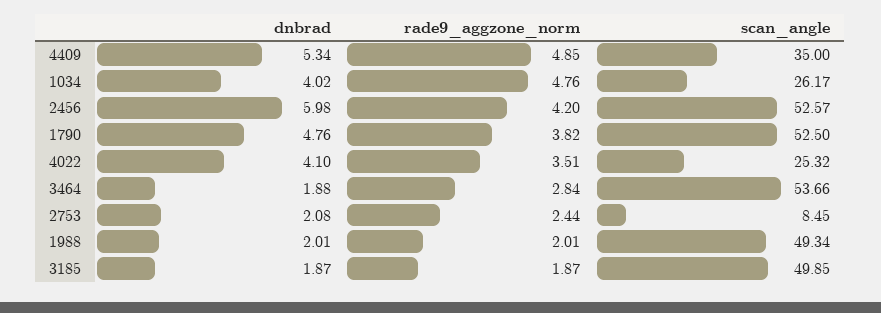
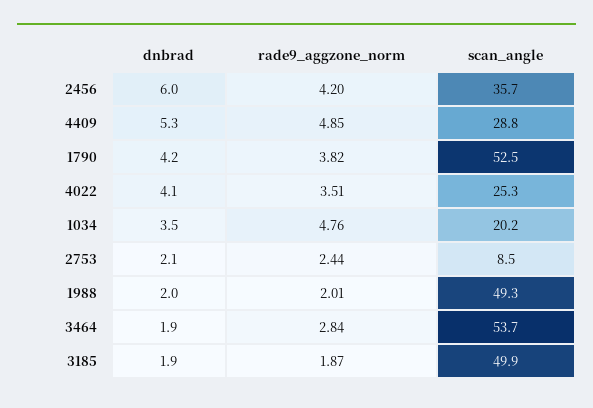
  {
    "dnbrad": {
      "4409": 5.34,
-     "1034": 4.02,
+     "1034": 3.5,
      "2456": 5.98,
-     "1790": 4.76,
+     "1790": 4.2,
      "4022": 4.1,
      "3464": 1.88,
      "2753": 2.08,
      "1988": 2.01,
      "3185": 1.87
    },
    "rade9_aggzone_norm": {
      "4409": 4.85,
      "1034": 4.76,
      "2456": 4.2,
      "1790": 3.82,
      "4022": 3.51,
      "3464": 2.84,
      "2753": 2.44,
      "1988": 2.01,
      "3185": 1.87
    },
    "scan_angle": {
-     "4409": 35,
+     "4409": 28.8,
-     "1034": 26.17,
+     "1034": 20.2,
-     "2456": 52.57,
+     "2456": 35.7,
      "1790": 52.5,
      "4022": 25.32,
      "3464": 53.66,
      "2753": 8.45,
      "1988": 49.34,
      "3185": 49.85
    }
  }

